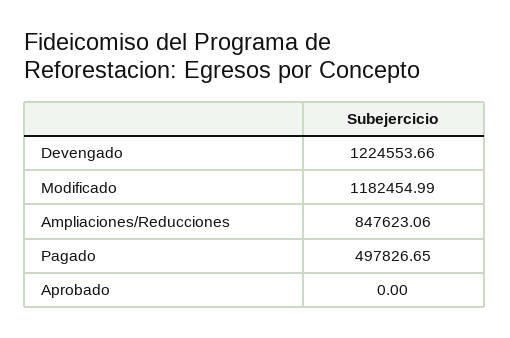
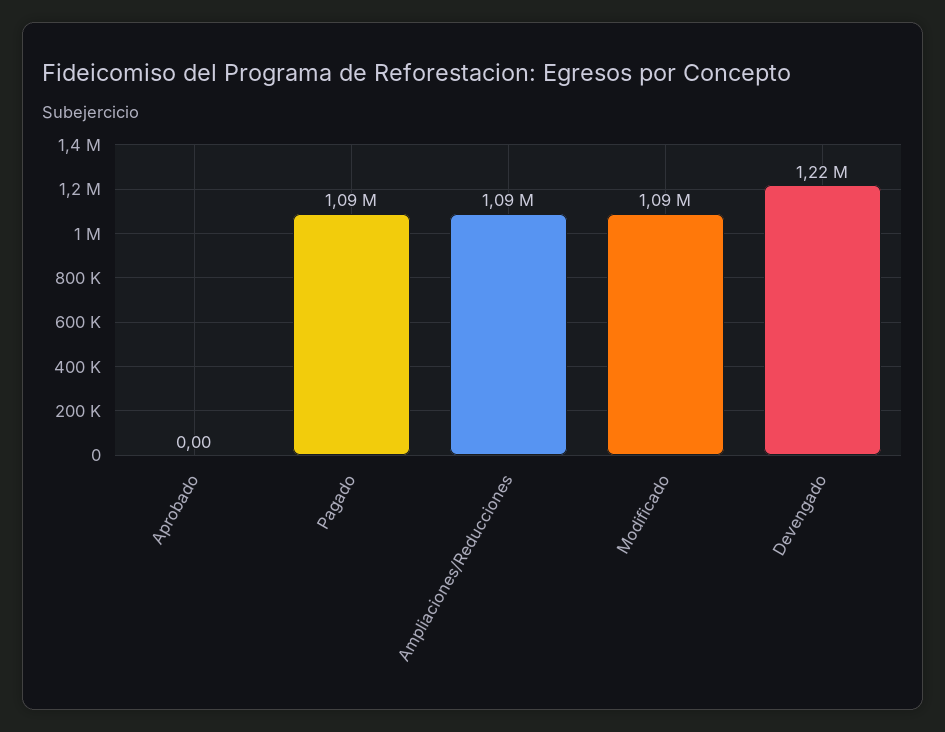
  {
    "Devengado": 1224553.66,
-   "Modificado": 1182454.99,
+   "Modificado": 1090000,
-   "Ampliaciones/Reducciones": 847623.06,
+   "Ampliaciones/Reducciones": 1090000,
-   "Pagado": 497826.65,
+   "Pagado": 1090000,
    "Aprobado": 0
  }

